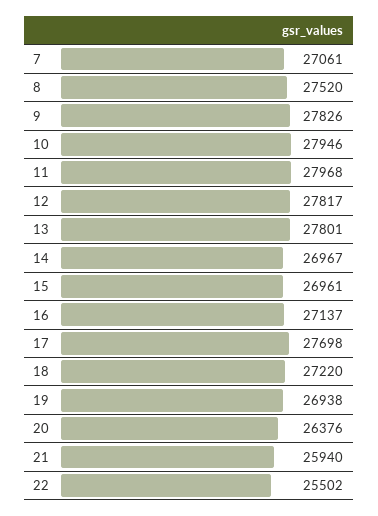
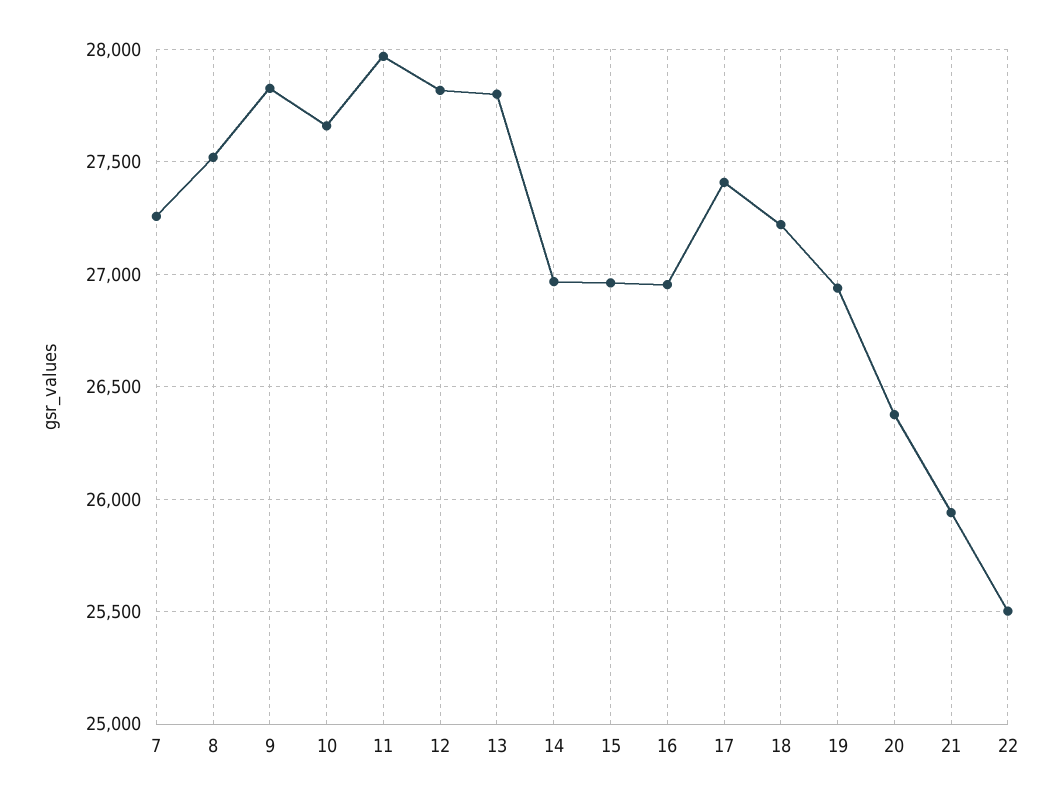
  {
-   "7": 27061,
+   "7": 27250,
    "8": 27520,
    "9": 27826,
-   "10": 27946,
+   "10": 27650,
    "11": 27968,
    "12": 27817,
    "13": 27801,
    "14": 26967,
    "15": 26961,
-   "16": 27137,
+   "16": 26950,
-   "17": 27698,
+   "17": 27400,
    "18": 27220,
    "19": 26938,
    "20": 26376,
    "21": 25940,
    "22": 25502
  }

